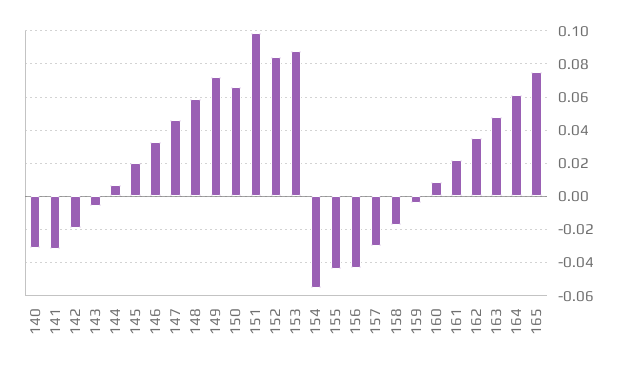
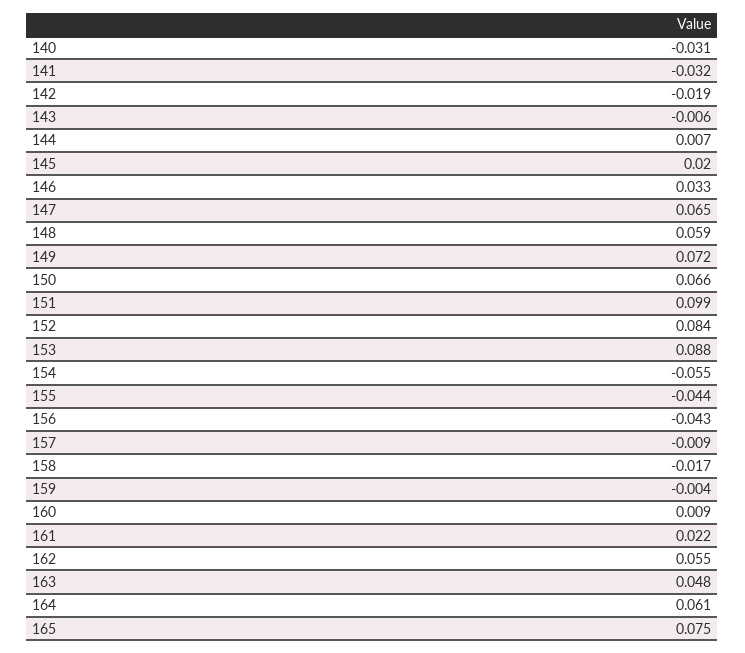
  {
    "140": -0.031,
    "141": -0.032,
    "142": -0.019,
    "143": -0.006,
    "144": 0.007,
    "145": 0.02,
    "146": 0.033,
-   "147": 0.045,
+   "147": 0.065,
    "148": 0.059,
    "149": 0.072,
    "150": 0.066,
    "151": 0.099,
    "152": 0.084,
    "153": 0.088,
    "154": -0.055,
    "155": -0.044,
    "156": -0.043,
-   "157": -0.03,
+   "157": -0.009,
    "158": -0.017,
    "159": -0.004,
    "160": 0.009,
    "161": 0.022,
-   "162": 0.035,
+   "162": 0.055,
    "163": 0.048,
    "164": 0.061,
    "165": 0.075
  }

